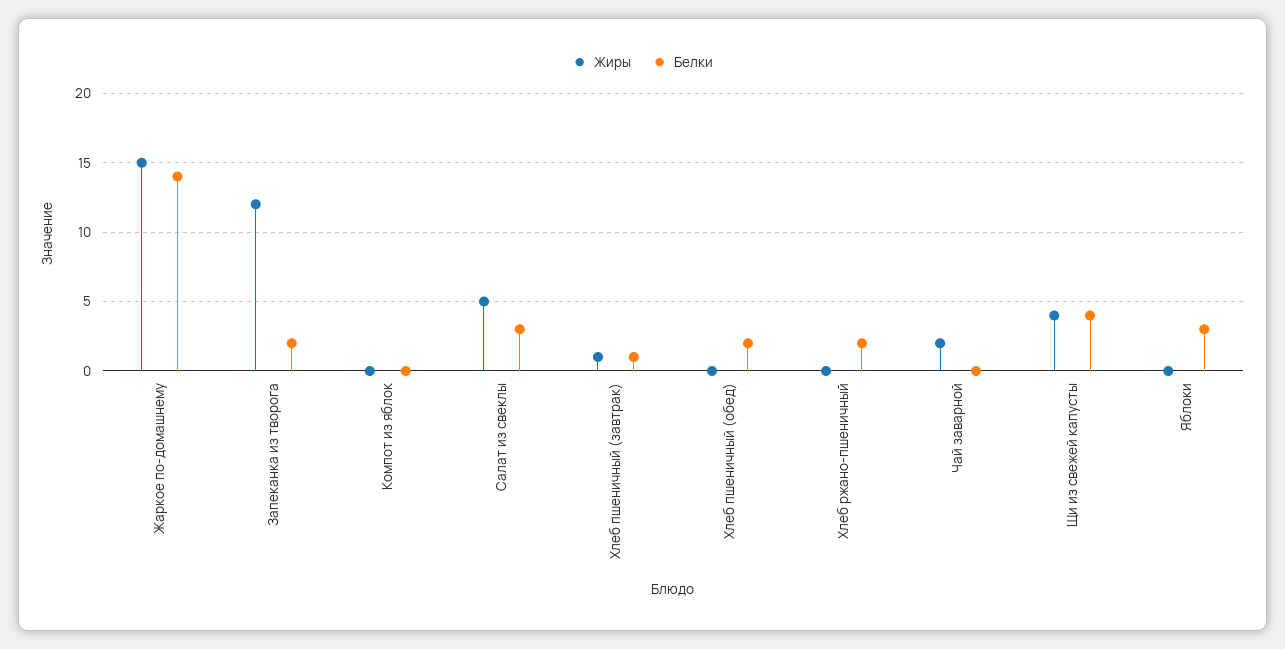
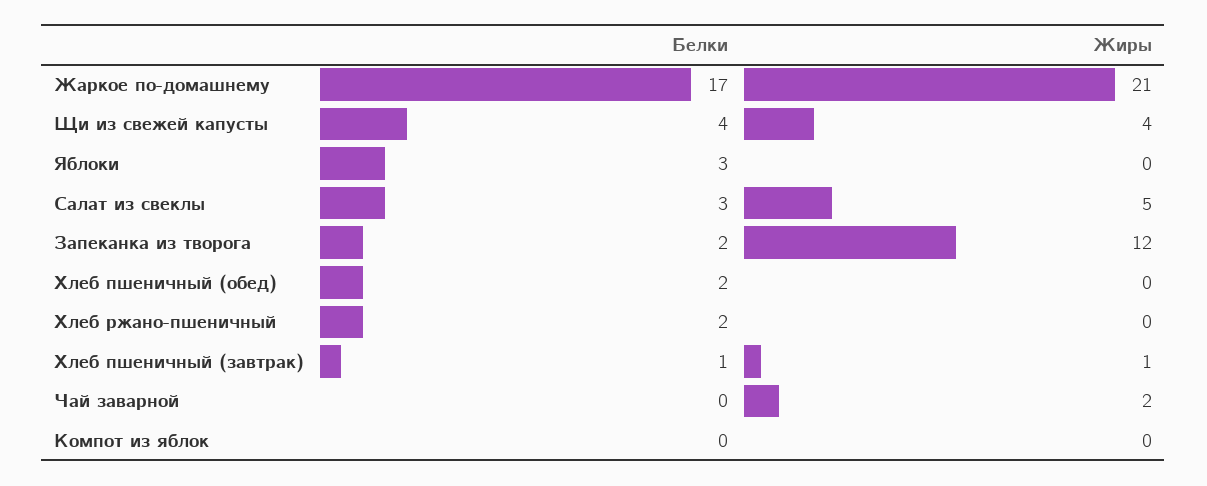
  {
    "Жиры": {
-     "Жаркое по-домашнему": 15,
+     "Жаркое по-домашнему": 21,
      "Запеканка из творога": 12,
      "Компот из яблок": 0,
      "Салат из свеклы": 5,
      "Хлеб пшеничный (завтрак)": 1,
      "Хлеб пшеничный (обед)": 0,
      "Хлеб ржано-пшеничный": 0,
      "Чай заварной": 2,
      "Щи из свежей капусты": 4,
      "Яблоки": 0
    },
    "Белки": {
-     "Жаркое по-домашнему": 14,
+     "Жаркое по-домашнему": 17,
      "Запеканка из творога": 2,
      "Компот из яблок": 0,
      "Салат из свеклы": 3,
      "Хлеб пшеничный (завтрак)": 1,
      "Хлеб пшеничный (обед)": 2,
      "Хлеб ржано-пшеничный": 2,
      "Чай заварной": 0,
      "Щи из свежей капусты": 4,
      "Яблоки": 3
    }
  }

